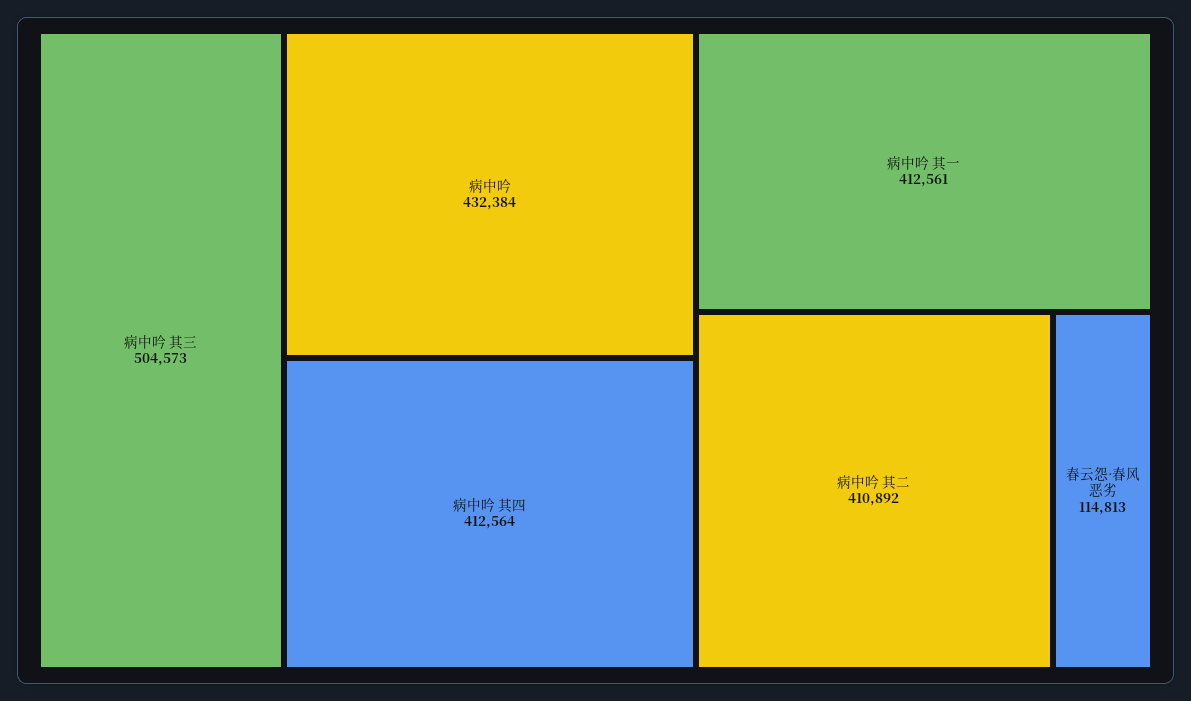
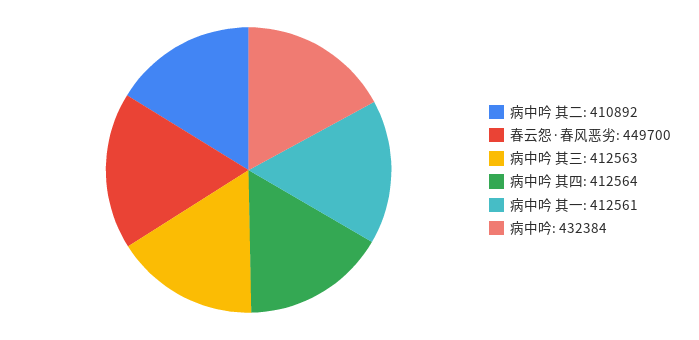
  {
-   "病中吟 其三": 504573,
+   "病中吟 其三": 412563,
    "病中吟": 432384,
    "病中吟 其四": 412564,
    "病中吟 其一": 412561,
    "病中吟 其二": 410892,
-   "春云怨·春风恶劣": 114813
+   "春云怨·春风恶劣": 449700
  }

